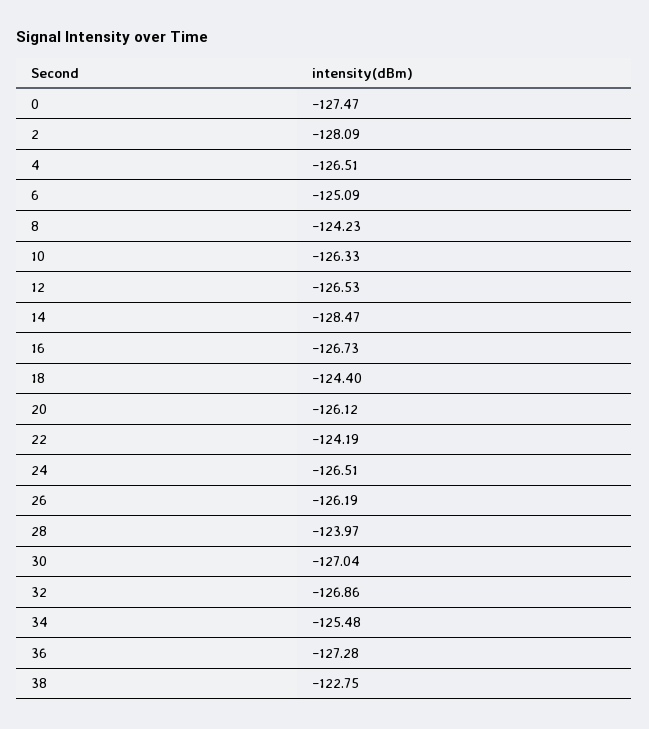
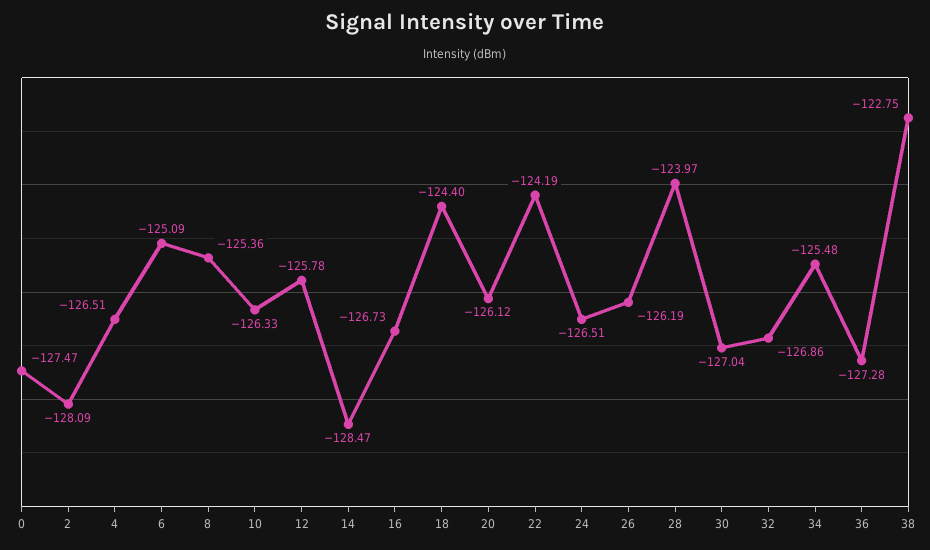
  {
    "0": -127.47,
    "2": -128.09,
    "4": -126.51,
    "6": -125.09,
-   "8": -124.23,
+   "8": -125.36,
    "10": -126.33,
-   "12": -126.53,
+   "12": -125.78,
    "14": -128.47,
    "16": -126.73,
    "18": -124.4,
    "20": -126.12,
    "22": -124.19,
    "24": -126.51,
    "26": -126.19,
    "28": -123.97,
    "30": -127.04,
    "32": -126.86,
    "34": -125.48,
    "36": -127.28,
    "38": -122.75
  }

